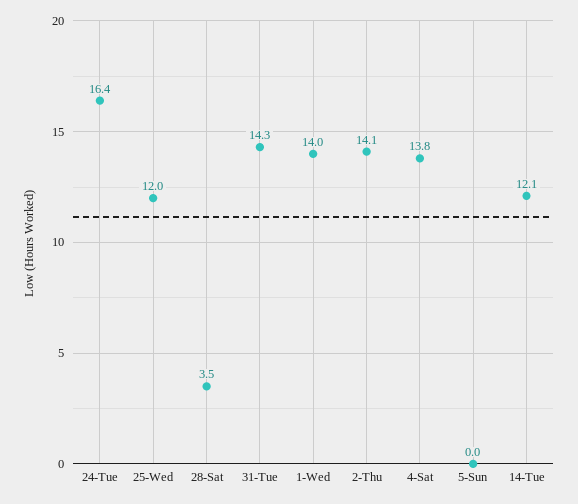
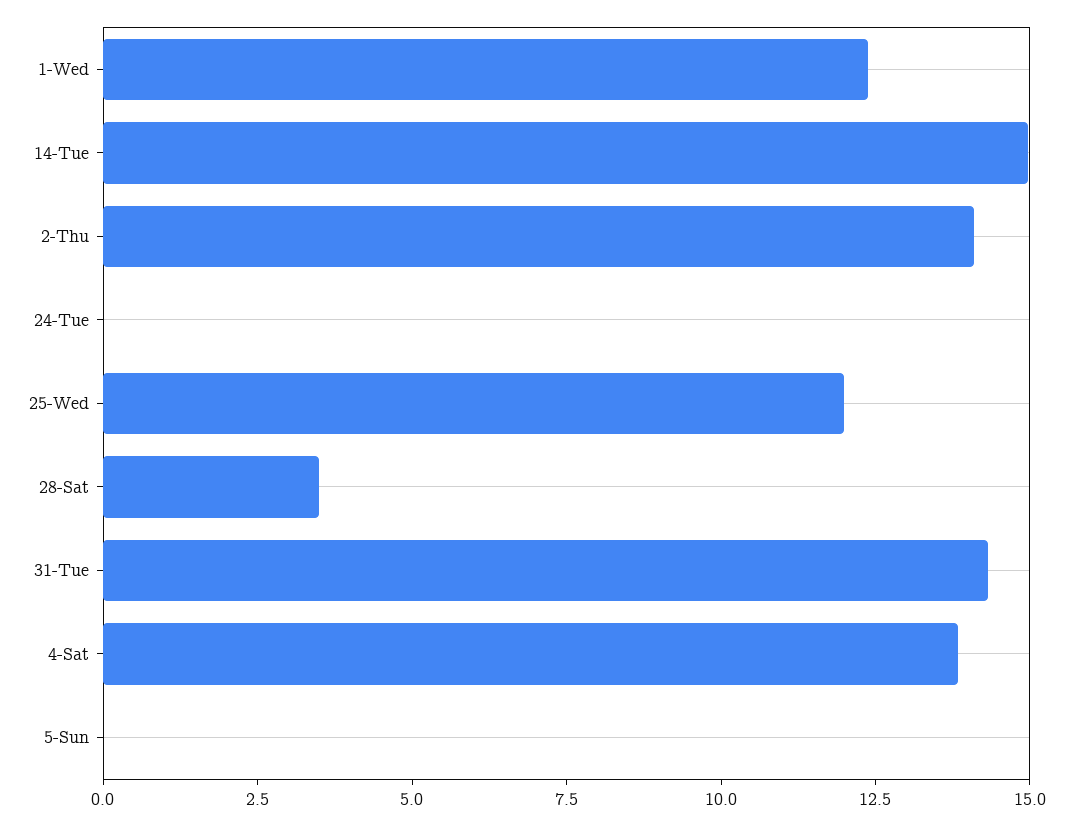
  {
-   "24-Tue": 16.4,
+   "24-Tue": 0,
    "25-Wed": 12,
    "28-Sat": 3.5,
    "31-Tue": 14.3,
-   "1-Wed": 14,
+   "1-Wed": 12.5,
    "2-Thu": 14.1,
    "4-Sat": 13.8,
    "5-Sun": 0,
-   "14-Tue": 12.1
+   "14-Tue": 15
  }

